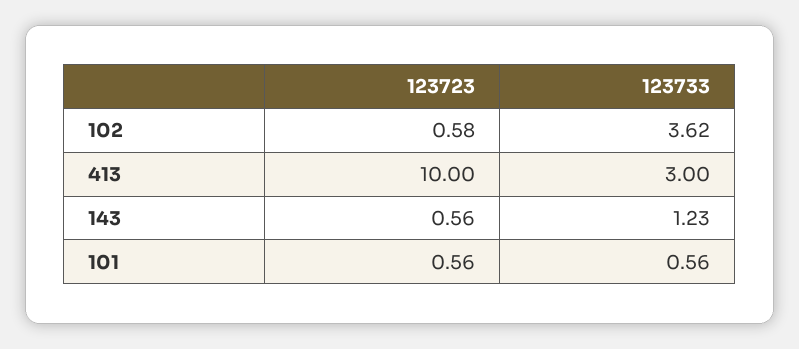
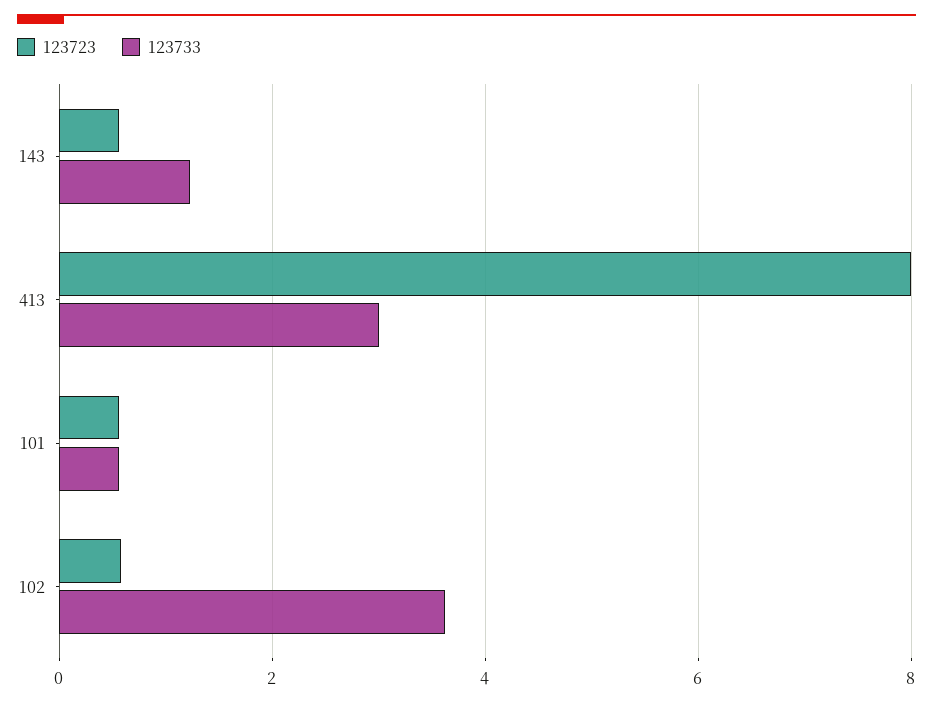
  {
    "123723": {
      "102": 0.58,
-     "413": 10,
+     "413": 8,
      "143": 0.56,
      "101": 0.56
    },
    "123733": {
      "102": 3.62,
      "413": 3,
      "143": 1.23,
      "101": 0.56
    }
  }

